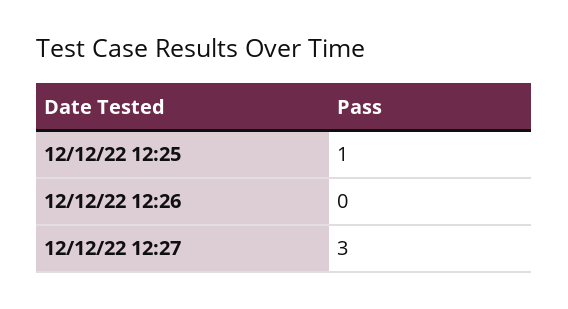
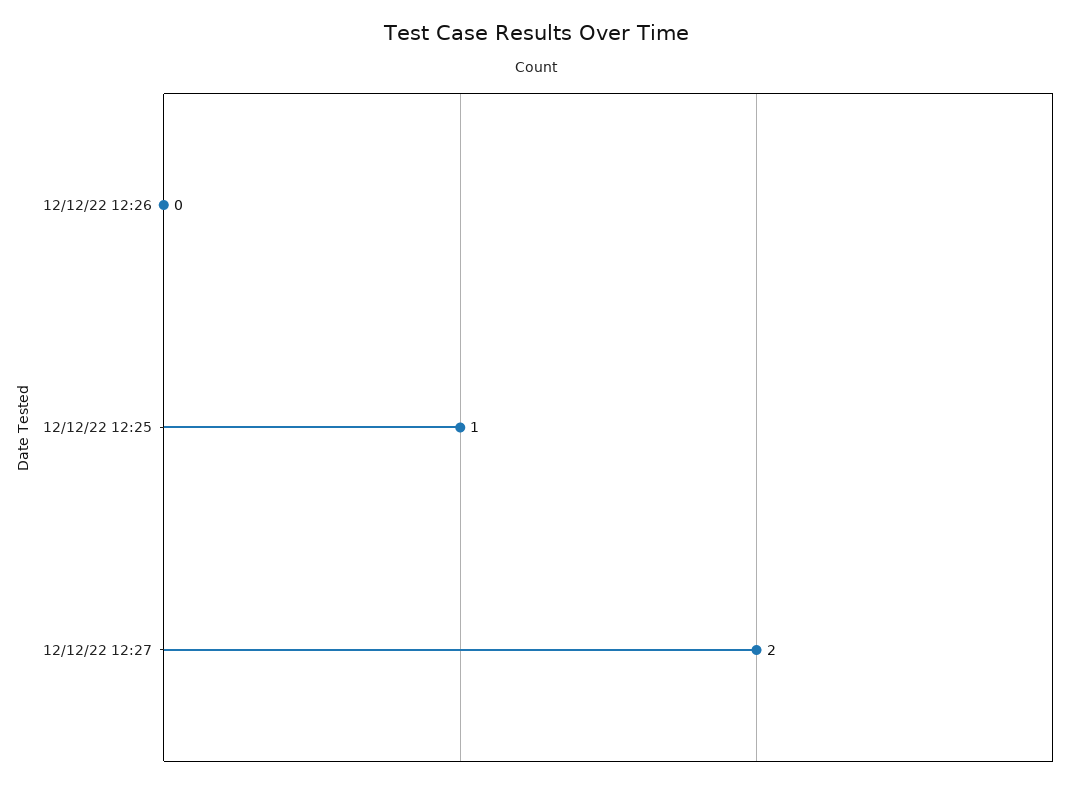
  {
    "12/12/22 12:25": 1,
    "12/12/22 12:26": 0,
-   "12/12/22 12:27": 3
+   "12/12/22 12:27": 2
  }

